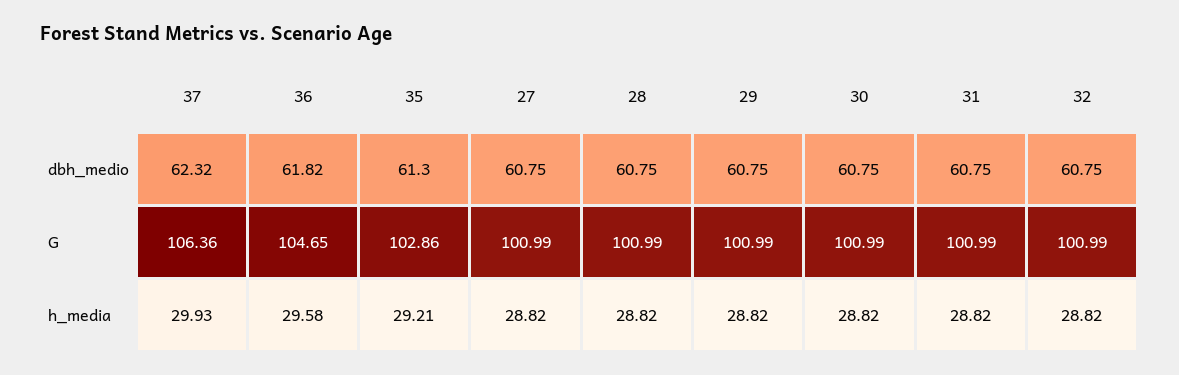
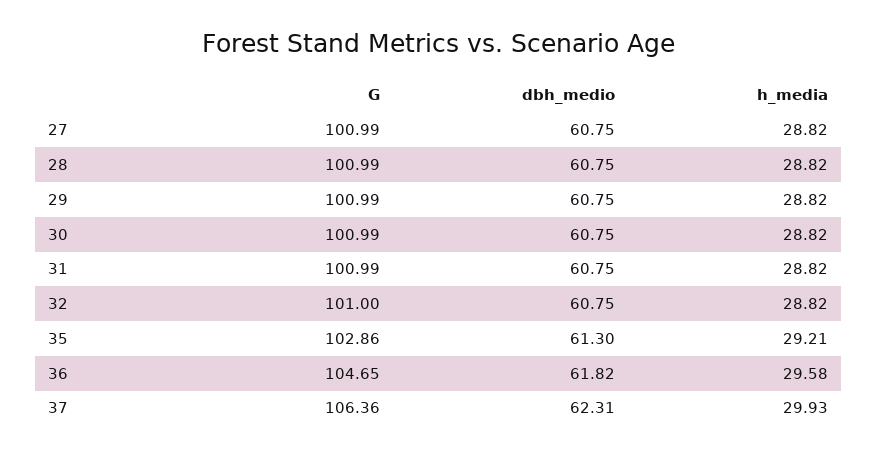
  {
    "37": {
-     "dbh_medio": 62.32,
+     "dbh_medio": 62.31,
      "G": 106.36,
      "h_media": 29.93
    },
    "36": {
      "dbh_medio": 61.82,
      "G": 104.65,
      "h_media": 29.58
    },
    "35": {
      "dbh_medio": 61.3,
      "G": 102.86,
      "h_media": 29.21
    },
    "27": {
      "dbh_medio": 60.75,
      "G": 100.99,
      "h_media": 28.82
    },
    "28": {
      "dbh_medio": 60.75,
      "G": 100.99,
      "h_media": 28.82
    },
    "29": {
      "dbh_medio": 60.75,
      "G": 100.99,
      "h_media": 28.82
    },
    "30": {
      "dbh_medio": 60.75,
      "G": 100.99,
      "h_media": 28.82
    },
    "31": {
      "dbh_medio": 60.75,
      "G": 100.99,
      "h_media": 28.82
    },
    "32": {
      "dbh_medio": 60.75,
-     "G": 100.99,
+     "G": 101,
      "h_media": 28.82
    }
  }

